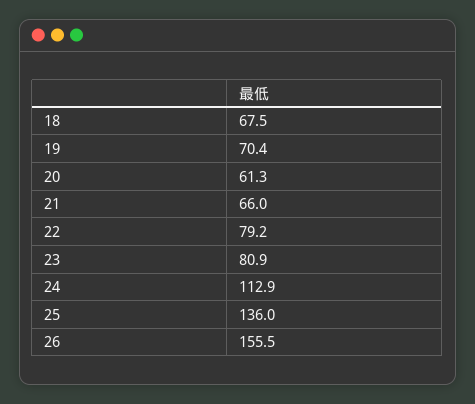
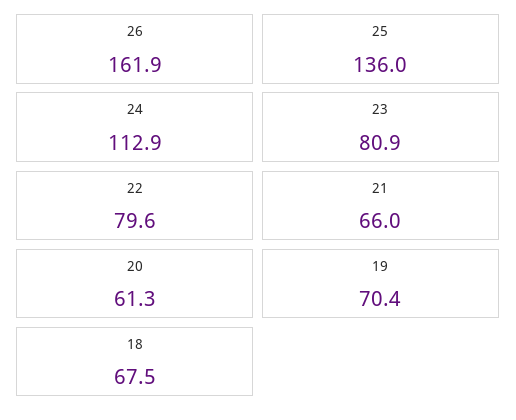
  {
    "18": 67.5,
    "19": 70.4,
    "20": 61.3,
    "21": 66,
-   "22": 79.2,
+   "22": 79.6,
    "23": 80.9,
    "24": 112.9,
    "25": 136,
-   "26": 155.5
+   "26": 161.9
  }

